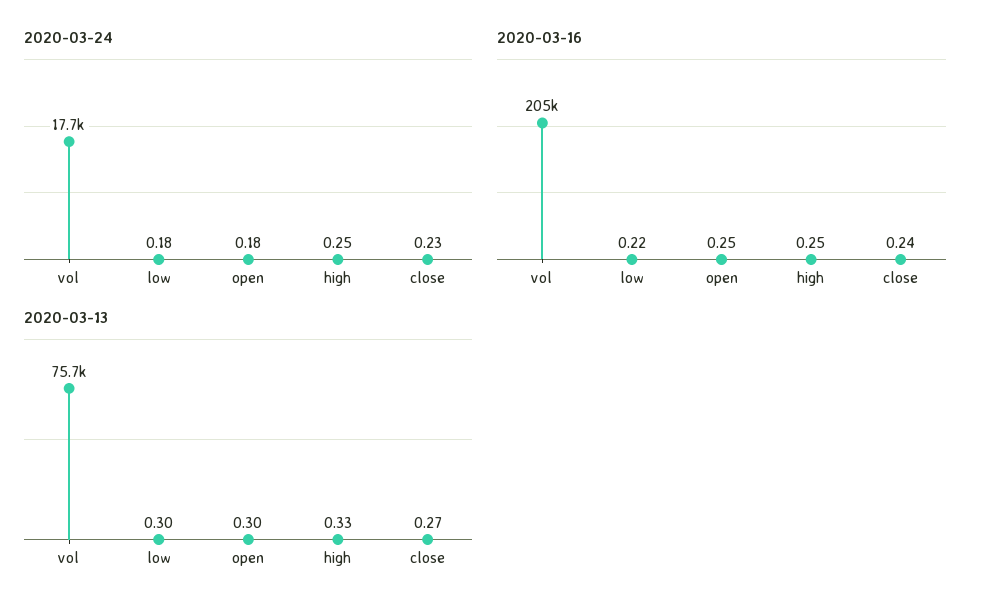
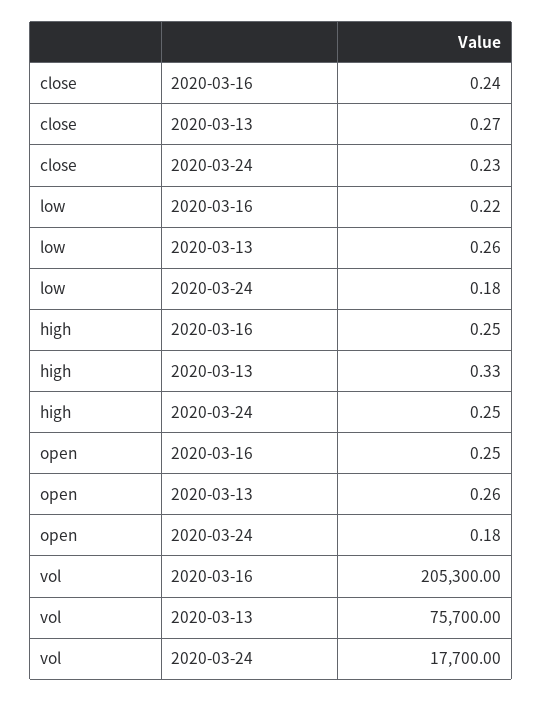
  {
    "2020-03-24": {
      "vol": 17700,
      "low": 0.18,
      "open": 0.18,
      "high": 0.25,
      "close": 0.23
    },
    "2020-03-16": {
      "vol": 205300,
      "low": 0.22,
      "open": 0.25,
      "high": 0.25,
      "close": 0.24
    },
    "2020-03-13": {
      "vol": 75700,
-     "low": 0.3,
+     "low": 0.26,
-     "open": 0.3,
+     "open": 0.26,
      "high": 0.33,
      "close": 0.27
    }
  }

